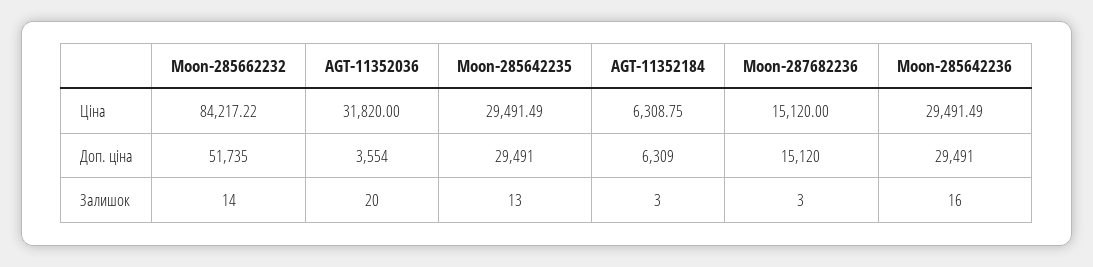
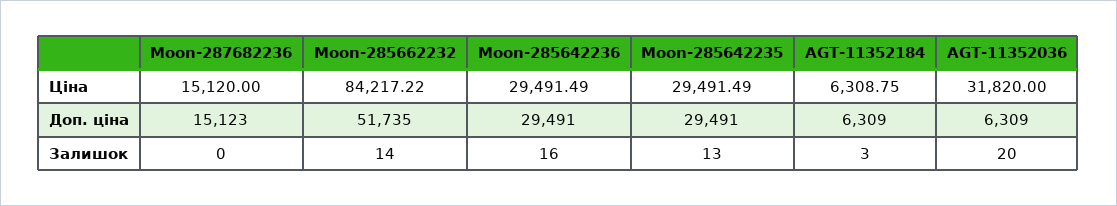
  {
    "Moon-285662232": {
      "Ціна": 84217.22,
      "Доп. ціна": 51735,
      "Залишок": 14
    },
    "AGT-11352036": {
      "Ціна": 31820,
-     "Доп. ціна": 3554,
+     "Доп. ціна": 6309,
      "Залишок": 20
    },
    "Moon-285642235": {
      "Ціна": 29491.49,
      "Доп. ціна": 29491,
      "Залишок": 13
    },
    "AGT-11352184": {
      "Ціна": 6308.75,
      "Доп. ціна": 6309,
      "Залишок": 3
    },
    "Moon-287682236": {
      "Ціна": 15120,
-     "Доп. ціна": 15120,
+     "Доп. ціна": 15123,
-     "Залишок": 3
+     "Залишок": 0
    },
    "Moon-285642236": {
      "Ціна": 29491.49,
      "Доп. ціна": 29491,
      "Залишок": 16
    }
  }

